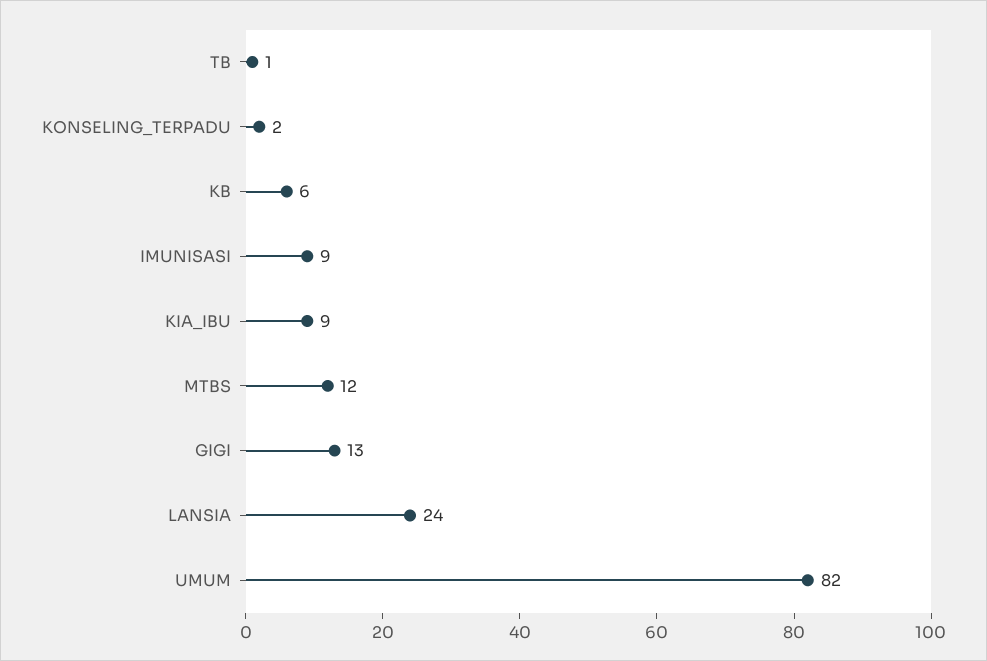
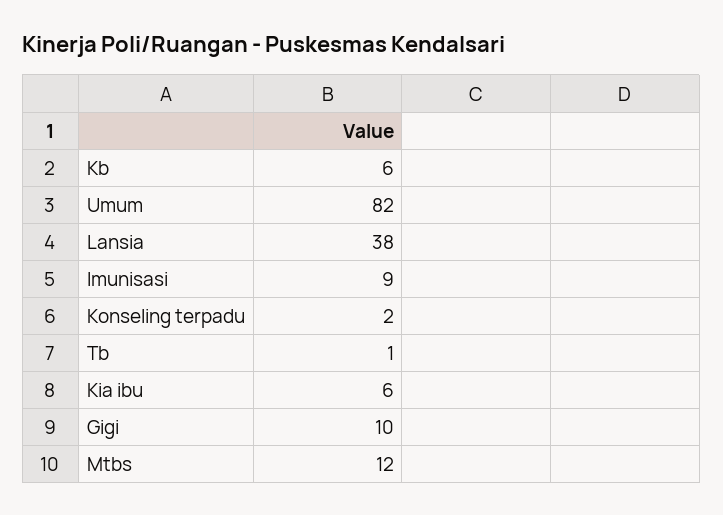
  {
    "TB": 1,
    "KONSELING_TERPADU": 2,
    "KB": 6,
    "IMUNISASI": 9,
-   "KIA_IBU": 9,
+   "KIA_IBU": 6,
    "MTBS": 12,
-   "GIGI": 13,
+   "GIGI": 10,
-   "LANSIA": 24,
+   "LANSIA": 38,
    "UMUM": 82
  }

